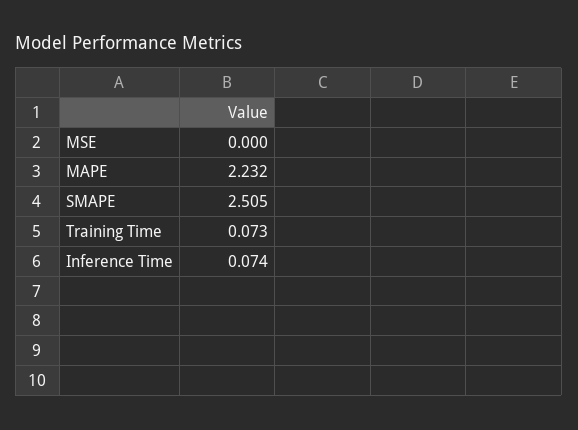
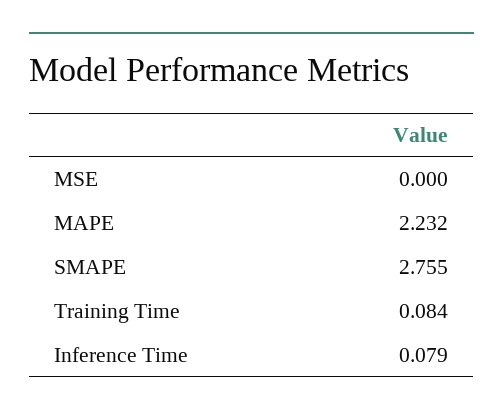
  {
    "MSE": 0,
    "MAPE": 2.232,
-   "SMAPE": 2.505,
+   "SMAPE": 2.755,
-   "Training Time": 0.073,
+   "Training Time": 0.084,
-   "Inference Time": 0.074
+   "Inference Time": 0.079
  }

